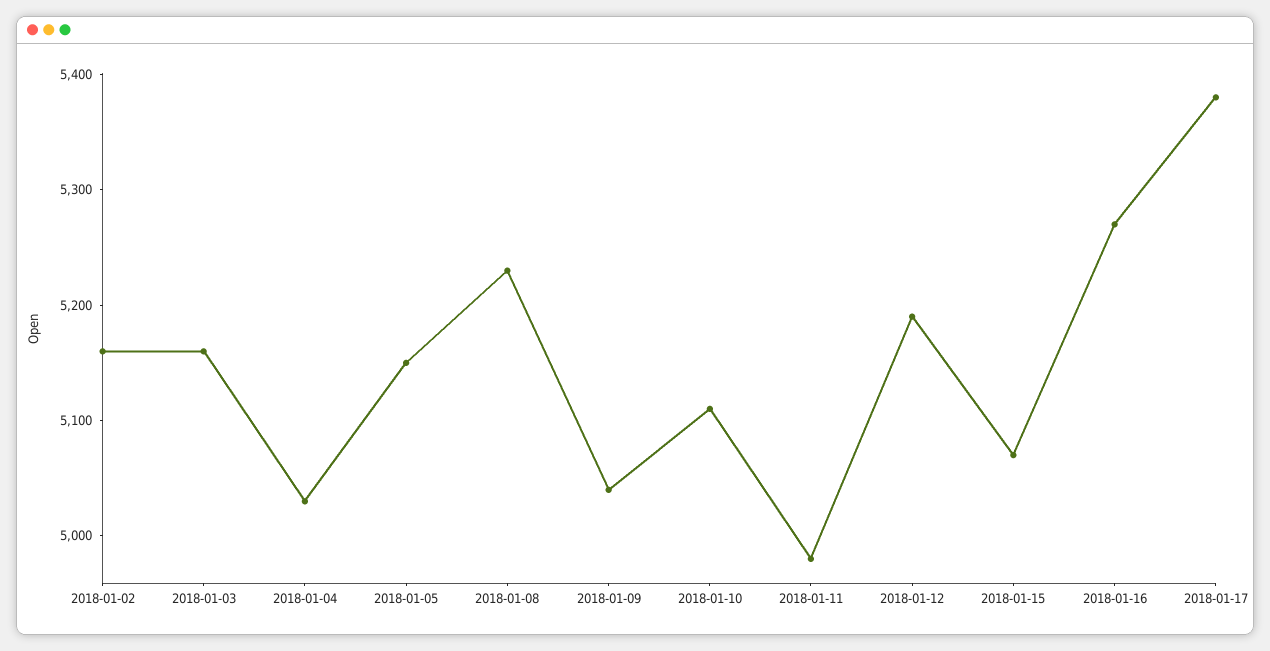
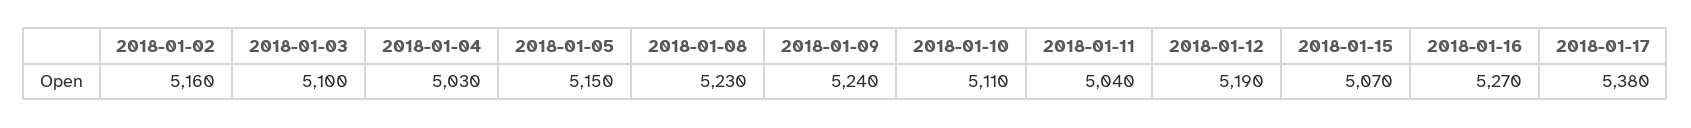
  {
    "2018-01-02": 5160,
-   "2018-01-03": 5160,
+   "2018-01-03": 5100,
    "2018-01-04": 5030,
    "2018-01-05": 5150,
    "2018-01-08": 5230,
-   "2018-01-09": 5040,
+   "2018-01-09": 5240,
    "2018-01-10": 5110,
-   "2018-01-11": 4980,
+   "2018-01-11": 5040,
    "2018-01-12": 5190,
    "2018-01-15": 5070,
    "2018-01-16": 5270,
    "2018-01-17": 5380
  }

